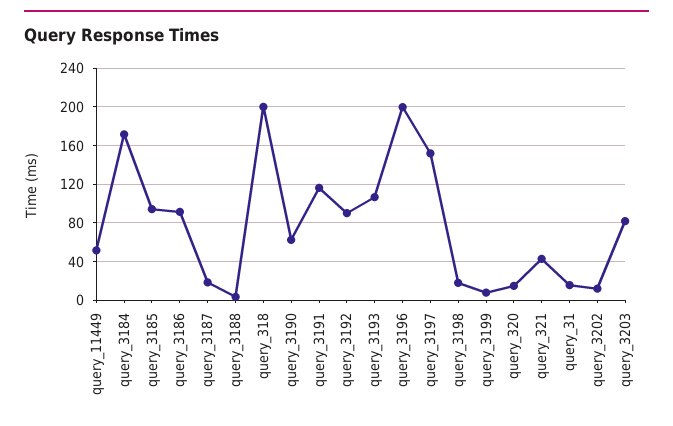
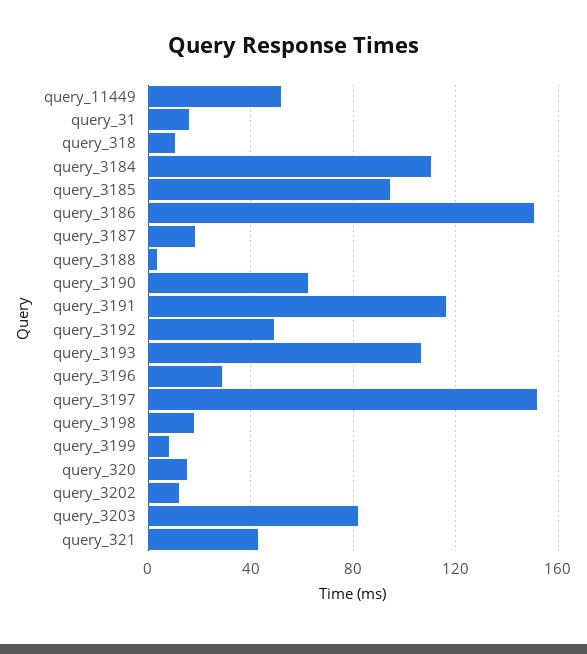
  {
    "query_11449": 50,
-   "query_3184": 170,
+   "query_3184": 110,
    "query_3185": 95,
-   "query_3186": 90,
+   "query_3186": 150,
    "query_3187": 20,
    "query_3188": 5,
-   "query_318": 200,
+   "query_318": 10,
    "query_3190": 60,
    "query_3191": 115,
-   "query_3192": 90,
+   "query_3192": 50,
    "query_3193": 105,
-   "query_3196": 200,
+   "query_3196": 30,
    "query_3197": 150,
    "query_3198": 20,
    "query_3199": 10,
    "query_320": 15,
    "query_321": 45,
    "query_31": 15,
    "query_3202": 10,
    "query_3203": 80
  }

